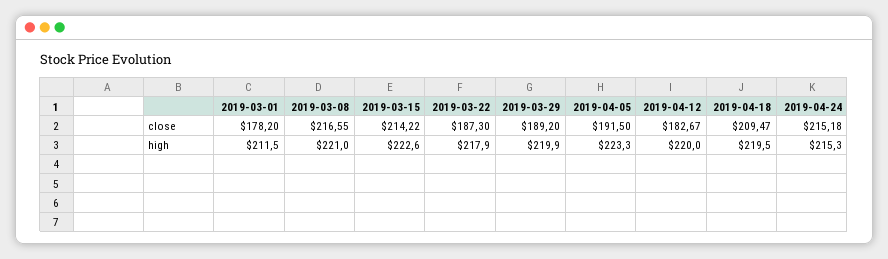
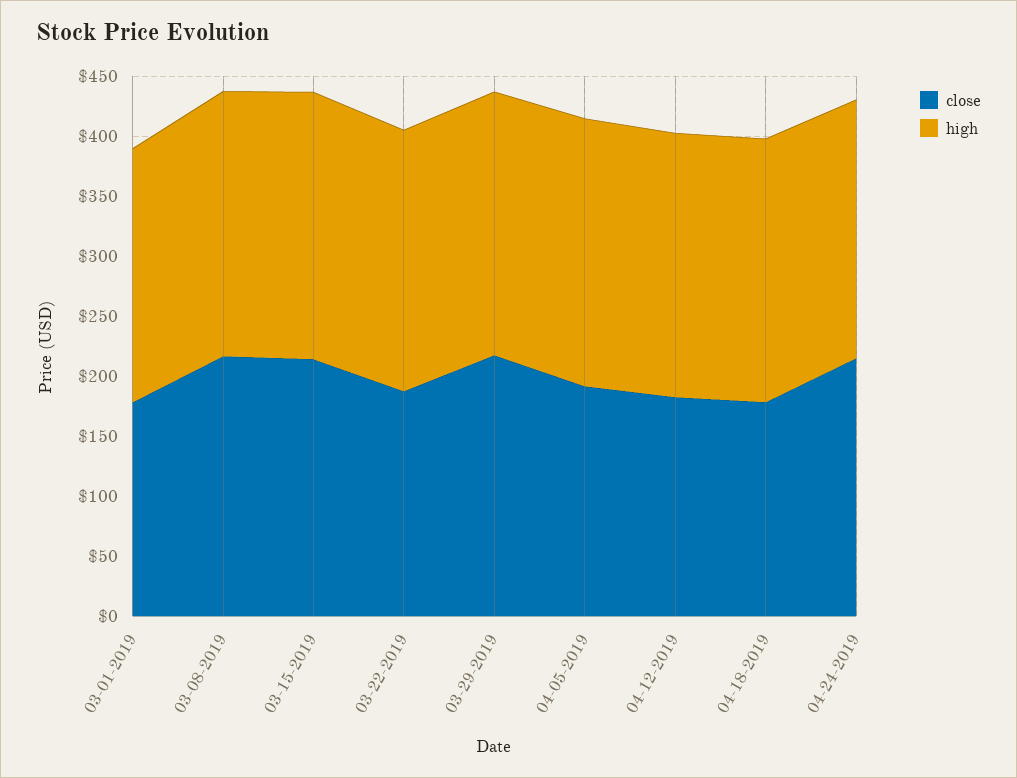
  {
    "close": {
      "2019-03-01": 178.2,
      "2019-03-08": 216.55,
      "2019-03-15": 214.22,
      "2019-03-22": 187.3,
-     "2019-03-29": 189.2,
+     "2019-03-29": 220,
      "2019-04-05": 191.5,
      "2019-04-12": 182.67,
-     "2019-04-18": 209.47,
+     "2019-04-18": 180,
      "2019-04-24": 215.18
    },
    "high": {
      "2019-03-01": 211.5,
      "2019-03-08": 221,
      "2019-03-15": 222.6,
      "2019-03-22": 217.9,
      "2019-03-29": 219.9,
      "2019-04-05": 223.3,
      "2019-04-12": 220,
      "2019-04-18": 219.5,
      "2019-04-24": 215.3
    }
  }

